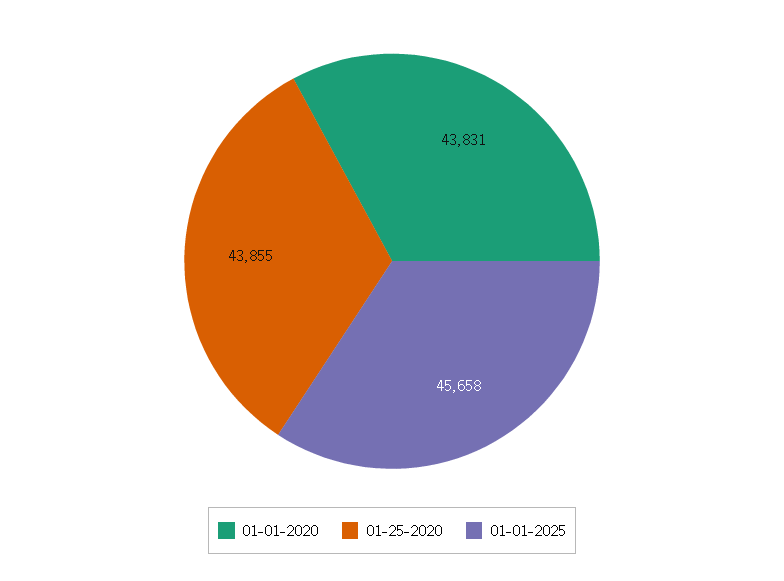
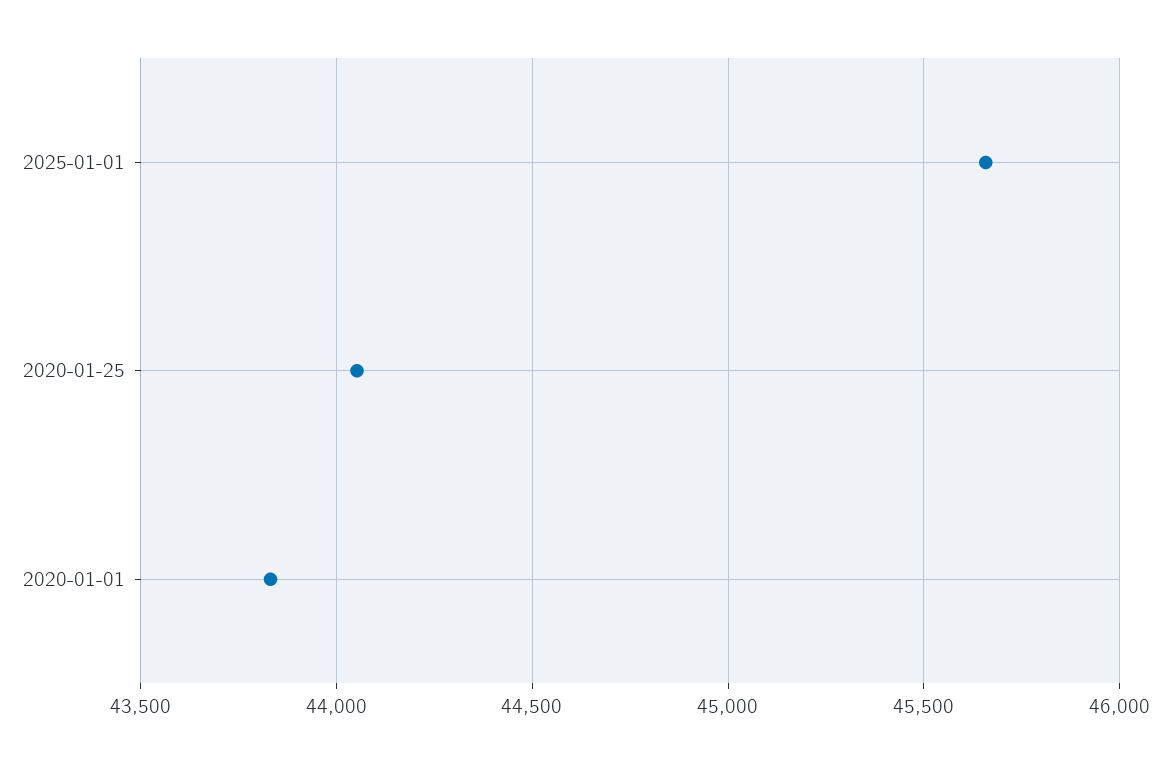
  {
    "01-01-2020": 43831,
-   "01-25-2020": 43855,
+   "01-25-2020": 44050,
    "01-01-2025": 45658
  }

